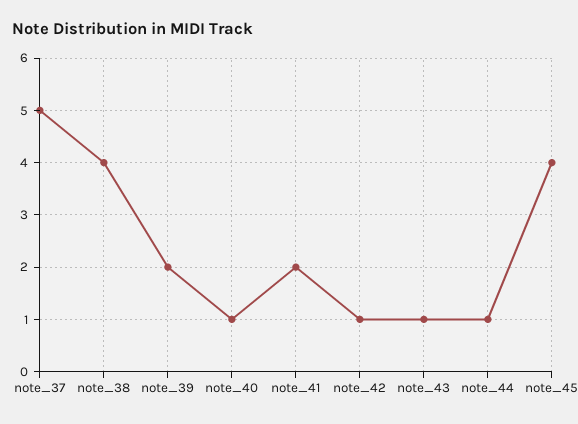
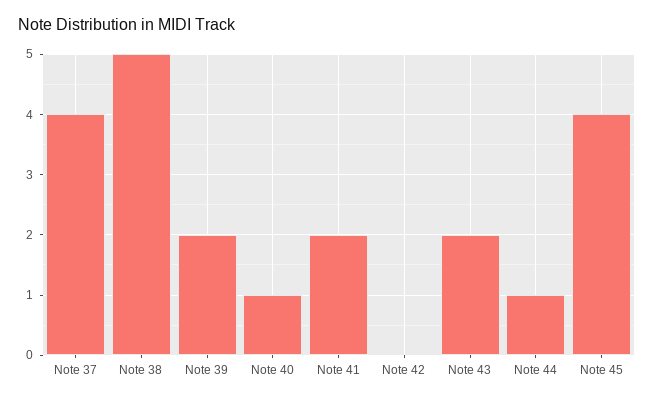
  {
-   "note_37": 5,
+   "note_37": 4,
-   "note_38": 4,
+   "note_38": 5,
    "note_39": 2,
    "note_40": 1,
    "note_41": 2,
-   "note_42": 1,
+   "note_42": 0,
-   "note_43": 1,
+   "note_43": 2,
    "note_44": 1,
    "note_45": 4
  }

